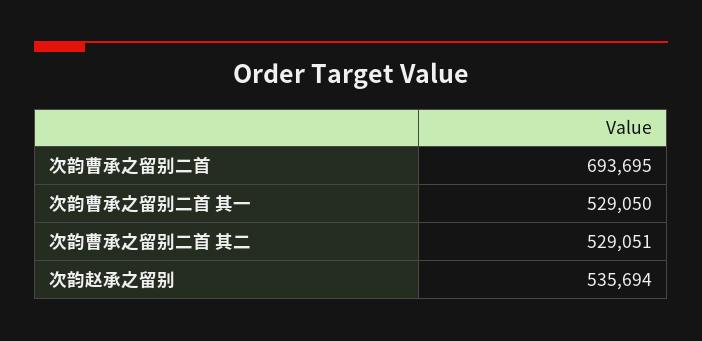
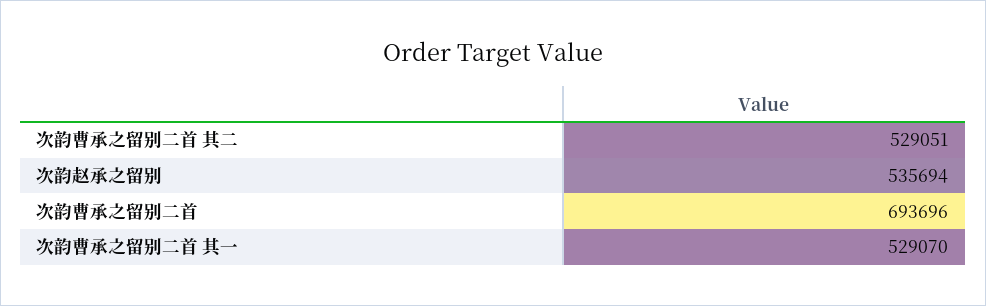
  {
-   "次韵曹承之留别二首": 693695,
+   "次韵曹承之留别二首": 693696,
-   "次韵曹承之留别二首 其一": 529050,
+   "次韵曹承之留别二首 其一": 529070,
    "次韵曹承之留别二首 其二": 529051,
    "次韵赵承之留别": 535694
  }

